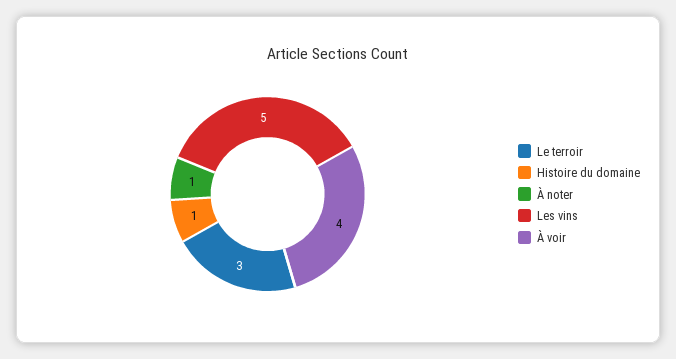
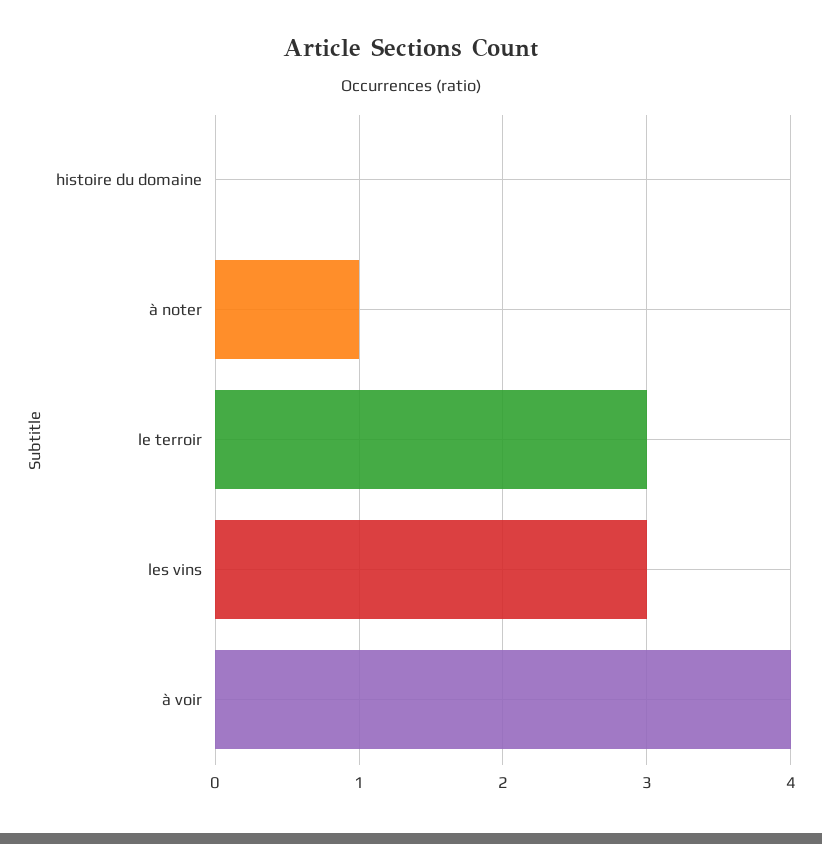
  {
    "Le terroir": 3,
-   "Histoire du domaine": 1,
+   "Histoire du domaine": 0,
    "À noter": 1,
-   "Les vins": 5,
+   "Les vins": 3,
    "À voir": 4
  }

